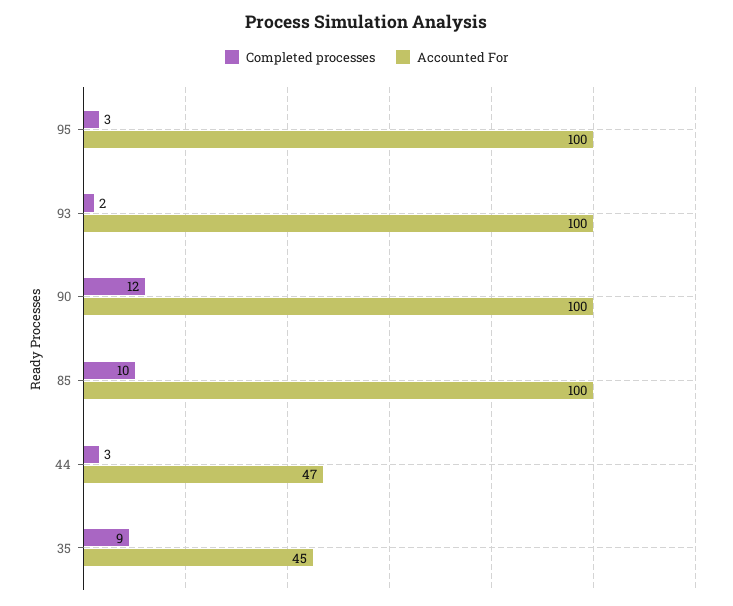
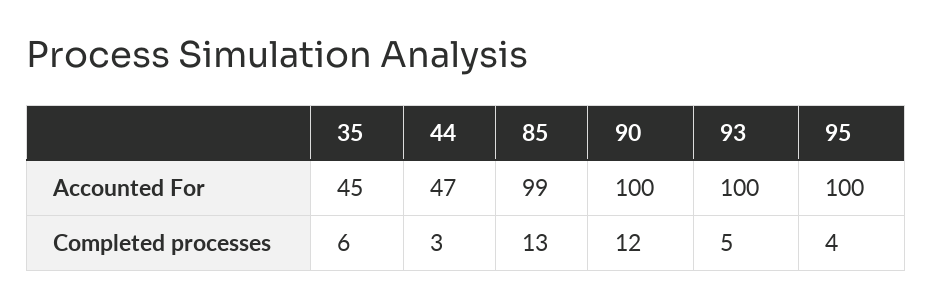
  {
    "Completed processes": {
-     "95": 3,
+     "95": 4,
-     "93": 2,
+     "93": 5,
      "90": 12,
-     "85": 10,
+     "85": 13,
      "44": 3,
-     "35": 9
+     "35": 6
    },
    "Accounted For": {
      "95": 100,
      "93": 100,
      "90": 100,
-     "85": 100,
+     "85": 99,
      "44": 47,
      "35": 45
    }
  }

